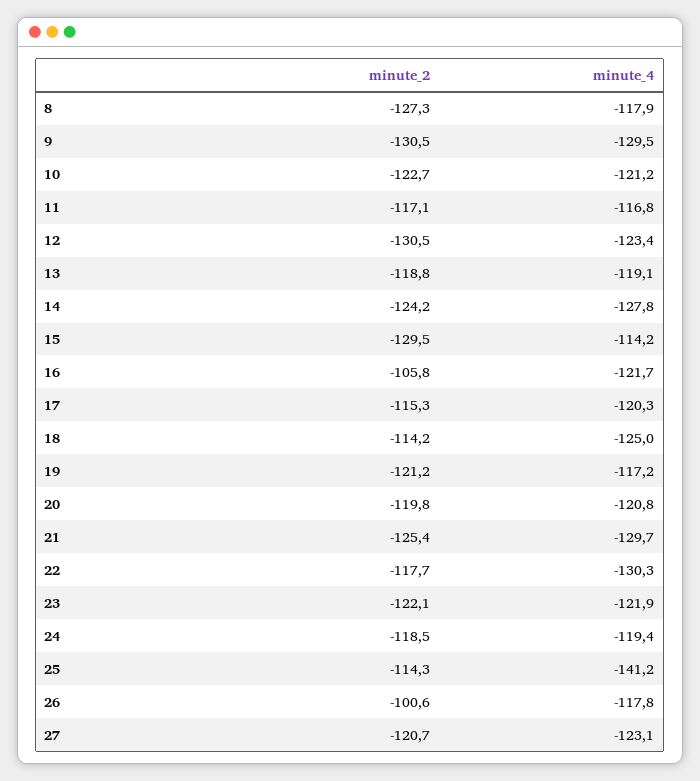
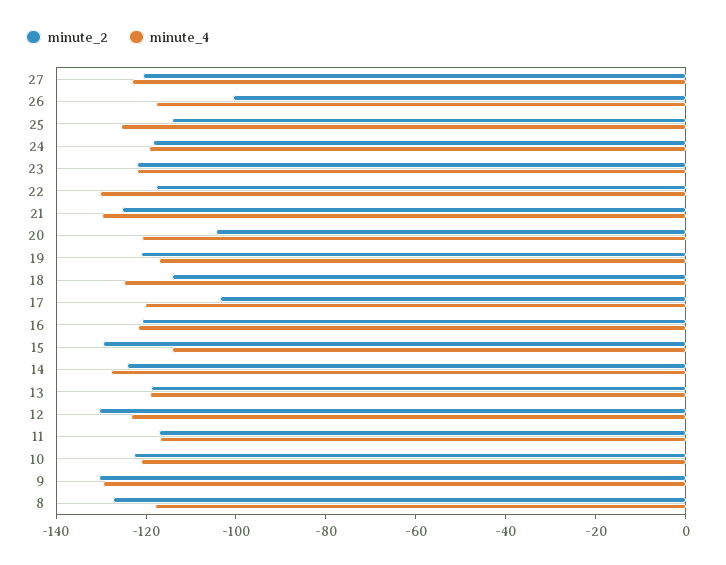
  {
    "minute_2": {
      "8": -127.3,
      "9": -130.5,
      "10": -122.7,
      "11": -117.1,
      "12": -130.5,
      "13": -118.8,
      "14": -124.2,
      "15": -129.5,
-     "16": -105.8,
+     "16": -120,
-     "17": -115.3,
+     "17": -105,
      "18": -114.2,
      "19": -121.2,
-     "20": -119.8,
+     "20": -105,
      "21": -125.4,
      "22": -117.7,
      "23": -122.1,
      "24": -118.5,
      "25": -114.3,
      "26": -100.6,
      "27": -120.7
    },
    "minute_4": {
      "8": -117.9,
      "9": -129.5,
      "10": -121.2,
      "11": -116.8,
      "12": -123.4,
      "13": -119.1,
      "14": -127.8,
      "15": -114.2,
      "16": -121.7,
      "17": -120.3,
      "18": -125,
      "19": -117.2,
      "20": -120.8,
      "21": -129.7,
      "22": -130.3,
      "23": -121.9,
      "24": -119.4,
-     "25": -141.2,
+     "25": -125,
      "26": -117.8,
      "27": -123.1
    }
  }

